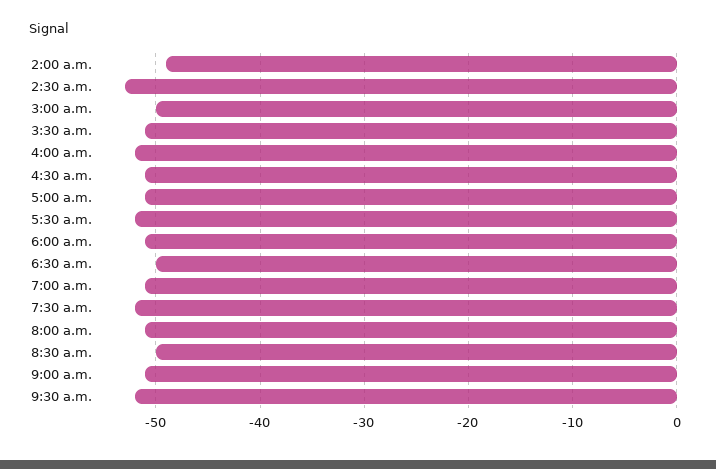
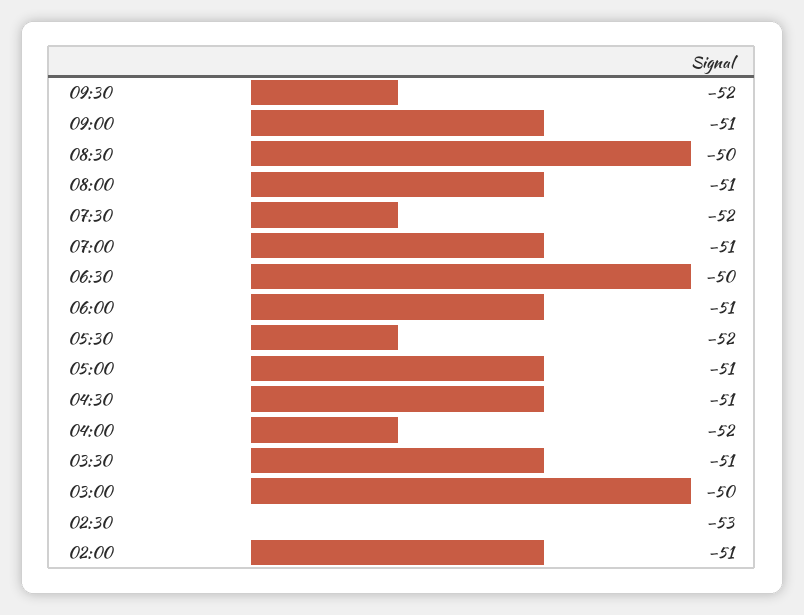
  {
-   "2:00 a.m.": -49,
+   "2:00 a.m.": -51,
    "2:30 a.m.": -53,
    "3:00 a.m.": -50,
    "3:30 a.m.": -51,
    "4:00 a.m.": -52,
    "4:30 a.m.": -51,
    "5:00 a.m.": -51,
    "5:30 a.m.": -52,
    "6:00 a.m.": -51,
    "6:30 a.m.": -50,
    "7:00 a.m.": -51,
    "7:30 a.m.": -52,
    "8:00 a.m.": -51,
    "8:30 a.m.": -50,
    "9:00 a.m.": -51,
    "9:30 a.m.": -52
  }

